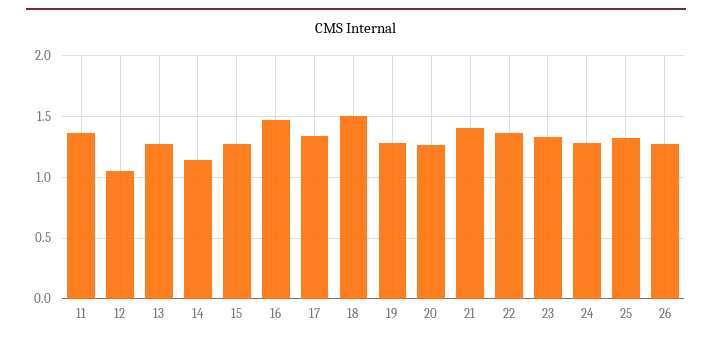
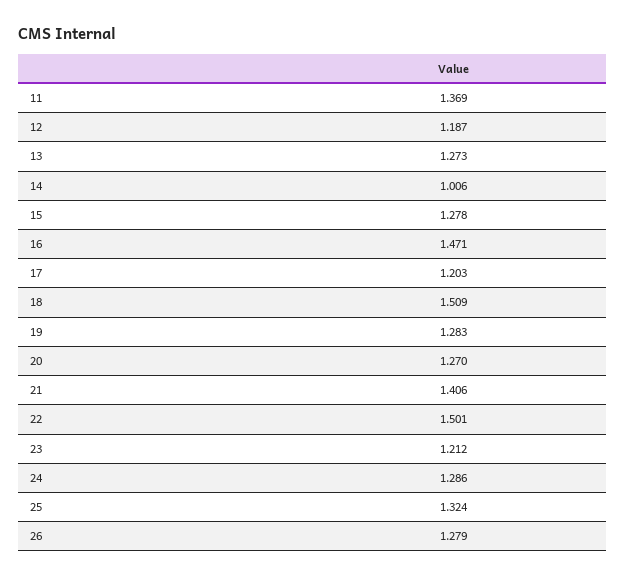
  {
    "11": 1.369,
-   "12": 1.05,
+   "12": 1.187,
    "13": 1.273,
-   "14": 1.15,
+   "14": 1.006,
    "15": 1.278,
    "16": 1.471,
-   "17": 1.35,
+   "17": 1.203,
    "18": 1.509,
    "19": 1.283,
    "20": 1.27,
    "21": 1.406,
-   "22": 1.35,
+   "22": 1.501,
-   "23": 1.35,
+   "23": 1.212,
    "24": 1.286,
    "25": 1.324,
    "26": 1.279
  }

